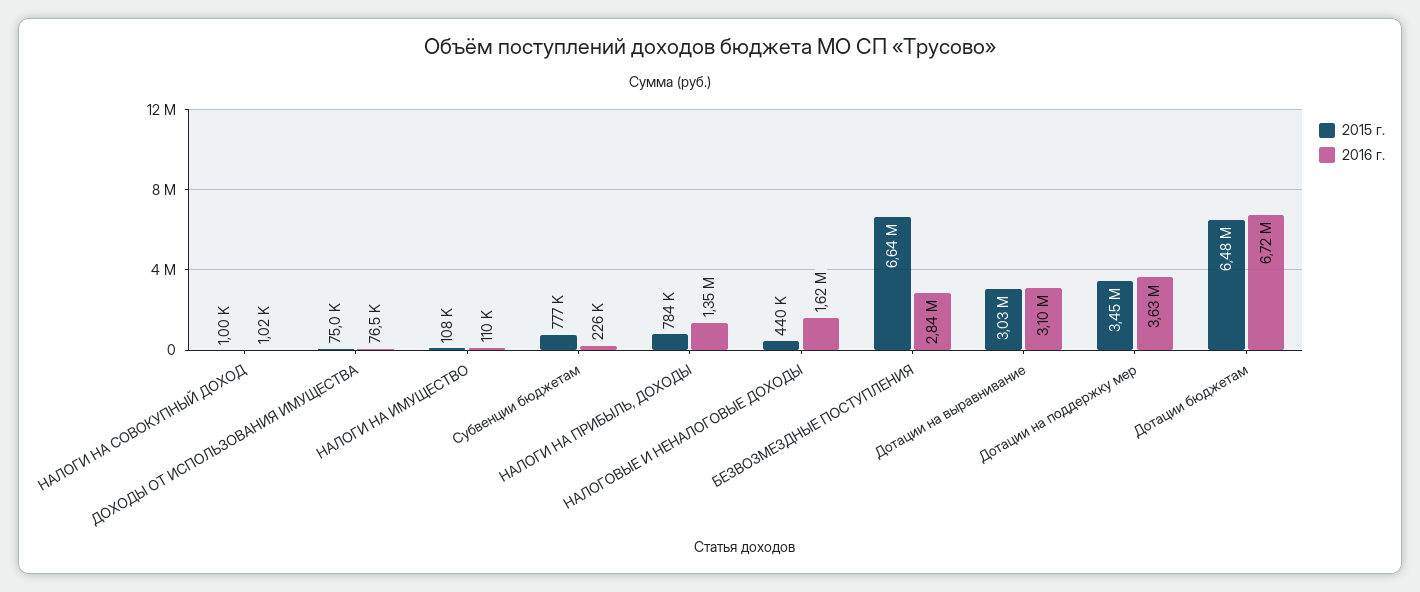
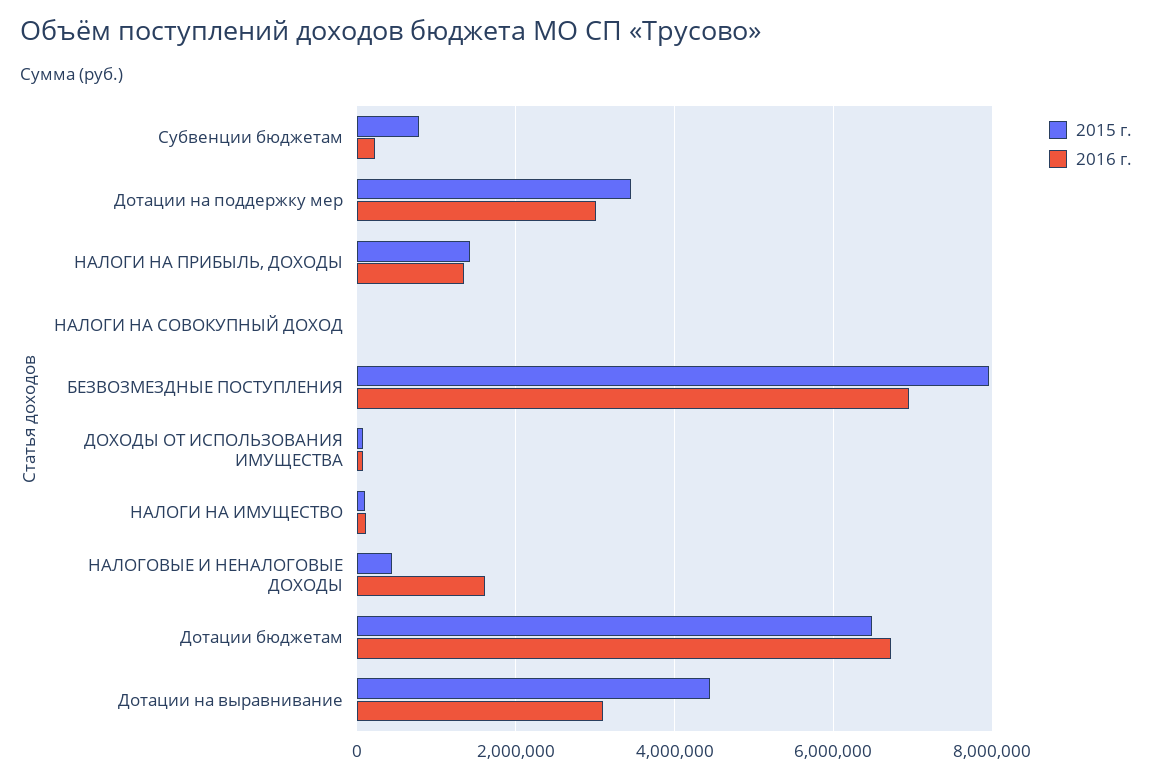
  {
    "2015 г.": {
      "НАЛОГИ НА СОВОКУПНЫЙ ДОХОД": 1000,
      "ДОХОДЫ ОТ ИСПОЛЬЗОВАНИЯ ИМУЩЕСТВА": 75000,
      "НАЛОГИ НА ИМУЩЕСТВО": 108000,
      "Субвенции бюджетам": 777000,
-     "НАЛОГИ НА ПРИБЫЛЬ, ДОХОДЫ": 784000,
+     "НАЛОГИ НА ПРИБЫЛЬ, ДОХОДЫ": 1400000,
      "НАЛОГОВЫЕ И НЕНАЛОГОВЫЕ ДОХОДЫ": 440000,
-     "БЕЗВОЗМЕЗДНЫЕ ПОСТУПЛЕНИЯ": 6640000,
+     "БЕЗВОЗМЕЗДНЫЕ ПОСТУПЛЕНИЯ": 8000000,
-     "Дотации на выравнивание": 3030000,
+     "Дотации на выравнивание": 4400000,
      "Дотации на поддержку мер": 3450000,
      "Дотации бюджетам": 6480000
    },
    "2016 г.": {
      "НАЛОГИ НА СОВОКУПНЫЙ ДОХОД": 1020,
      "ДОХОДЫ ОТ ИСПОЛЬЗОВАНИЯ ИМУЩЕСТВА": 76500,
      "НАЛОГИ НА ИМУЩЕСТВО": 110000,
      "Субвенции бюджетам": 226000,
      "НАЛОГИ НА ПРИБЫЛЬ, ДОХОДЫ": 1350000,
      "НАЛОГОВЫЕ И НЕНАЛОГОВЫЕ ДОХОДЫ": 1620000,
-     "БЕЗВОЗМЕЗДНЫЕ ПОСТУПЛЕНИЯ": 2840000,
+     "БЕЗВОЗМЕЗДНЫЕ ПОСТУПЛЕНИЯ": 7000000,
      "Дотации на выравнивание": 3100000,
-     "Дотации на поддержку мер": 3630000,
+     "Дотации на поддержку мер": 3000000,
      "Дотации бюджетам": 6720000
    }
  }

